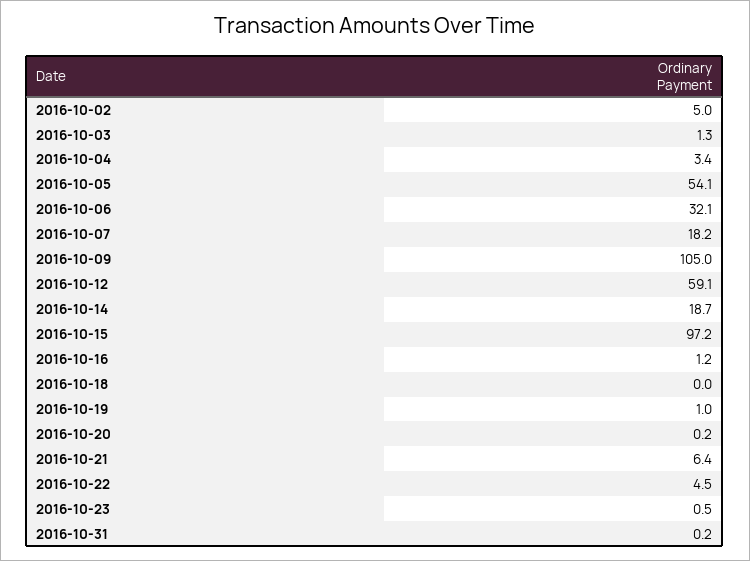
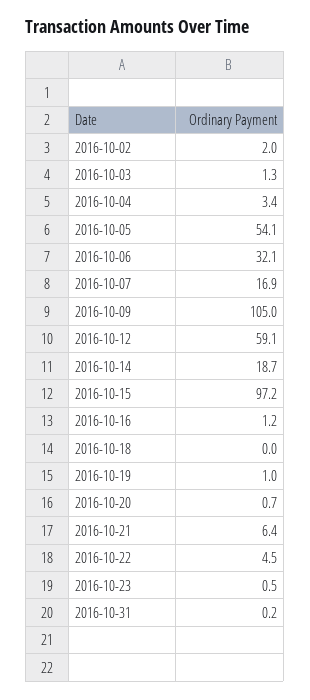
  {
-   "2016-10-02": 5,
+   "2016-10-02": 2,
    "2016-10-03": 1.3,
    "2016-10-04": 3.4,
    "2016-10-05": 54.1,
    "2016-10-06": 32.1,
-   "2016-10-07": 18.2,
+   "2016-10-07": 16.9,
    "2016-10-09": 105,
    "2016-10-12": 59.1,
    "2016-10-14": 18.7,
    "2016-10-15": 97.2,
    "2016-10-16": 1.2,
    "2016-10-18": 0,
    "2016-10-19": 1,
-   "2016-10-20": 0.2,
+   "2016-10-20": 0.7,
    "2016-10-21": 6.4,
    "2016-10-22": 4.5,
    "2016-10-23": 0.5,
    "2016-10-31": 0.2
  }

